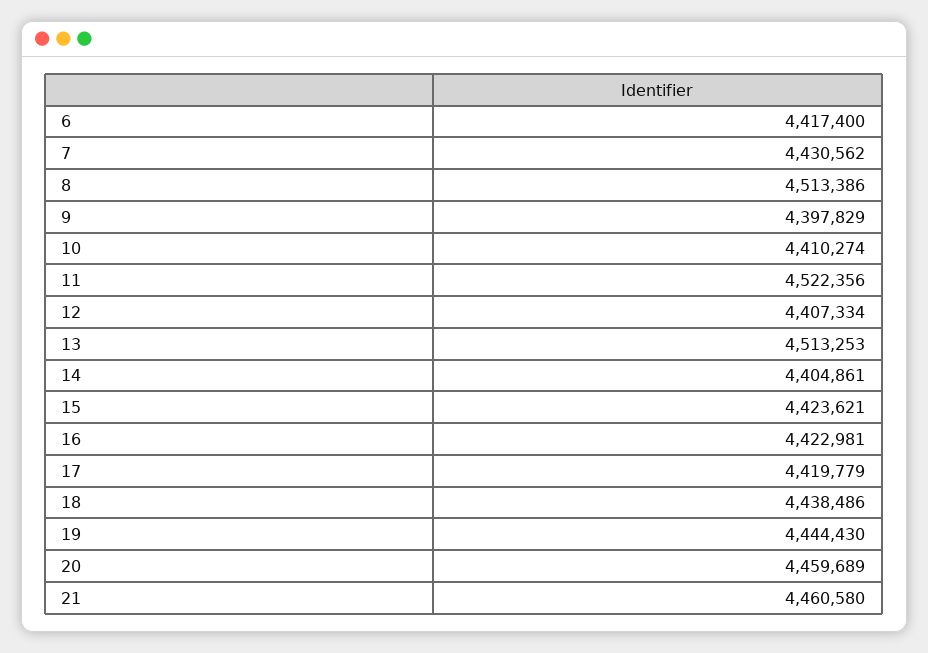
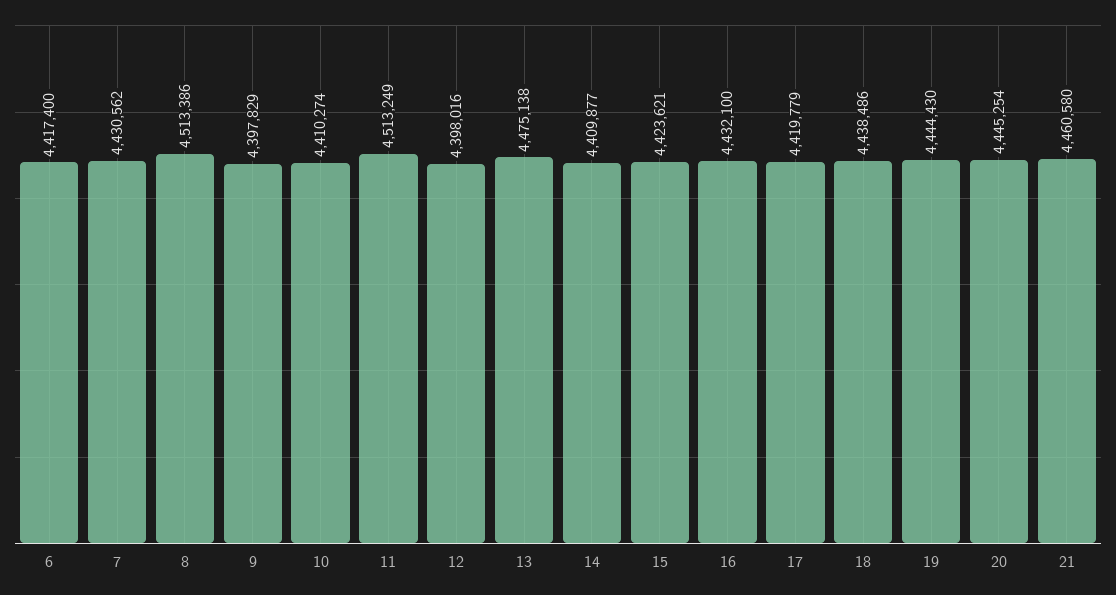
  {
    "6": 4417400,
    "7": 4430562,
    "8": 4513386,
    "9": 4397829,
    "10": 4410274,
-   "11": 4522356,
+   "11": 4513249,
-   "12": 4407334,
+   "12": 4398016,
-   "13": 4513253,
+   "13": 4475138,
-   "14": 4404861,
+   "14": 4409877,
    "15": 4423621,
-   "16": 4422981,
+   "16": 4432100,
    "17": 4419779,
    "18": 4438486,
    "19": 4444430,
-   "20": 4459689,
+   "20": 4445254,
    "21": 4460580
  }

